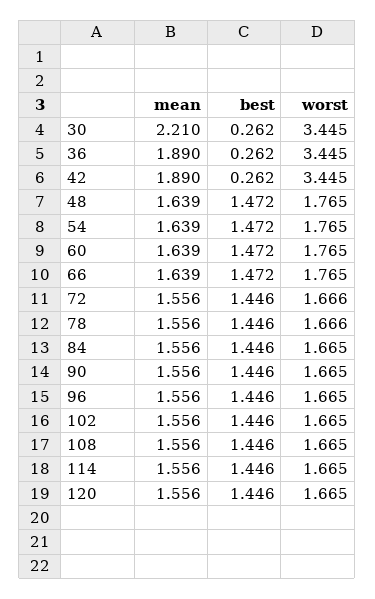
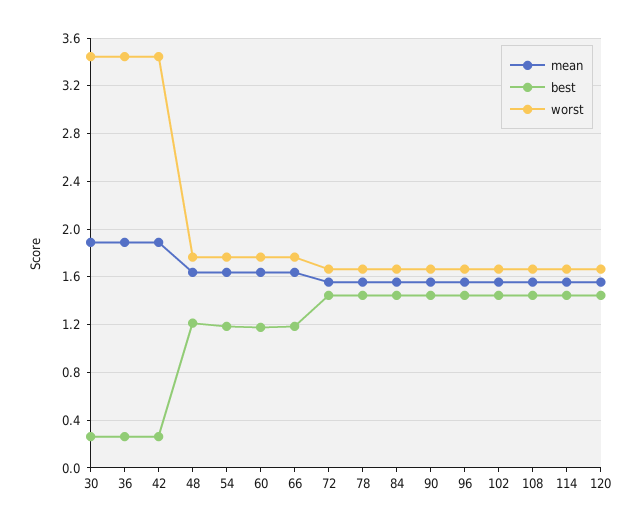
  {
    "mean": {
-     "30": 2.21,
+     "30": 1.9,
      "36": 1.89,
      "42": 1.89,
      "48": 1.639,
      "54": 1.639,
      "60": 1.639,
      "66": 1.639,
      "72": 1.556,
      "78": 1.556,
      "84": 1.556,
      "90": 1.556,
      "96": 1.556,
      "102": 1.556,
      "108": 1.556,
      "114": 1.556,
      "120": 1.556
    },
    "best": {
      "30": 0.262,
      "36": 0.262,
      "42": 0.262,
-     "48": 1.472,
+     "48": 1.2,
-     "54": 1.472,
+     "54": 1.2,
-     "60": 1.472,
+     "60": 1.2,
-     "66": 1.472,
+     "66": 1.2,
      "72": 1.446,
      "78": 1.446,
      "84": 1.446,
      "90": 1.446,
      "96": 1.446,
      "102": 1.446,
      "108": 1.446,
      "114": 1.446,
      "120": 1.446
    },
    "worst": {
      "30": 3.445,
      "36": 3.445,
      "42": 3.445,
      "48": 1.765,
      "54": 1.765,
      "60": 1.765,
      "66": 1.765,
      "72": 1.666,
      "78": 1.666,
      "84": 1.665,
      "90": 1.665,
      "96": 1.665,
      "102": 1.665,
      "108": 1.665,
      "114": 1.665,
      "120": 1.665
    }
  }

